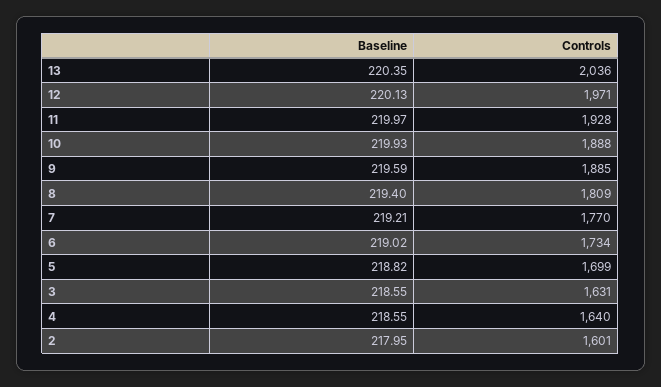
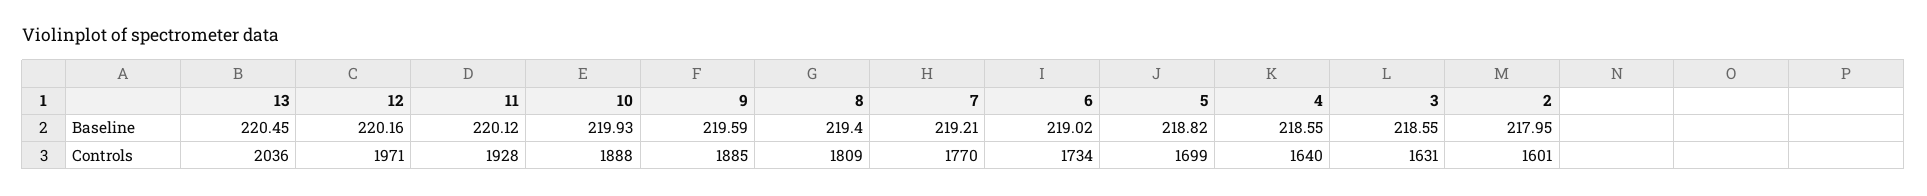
  {
    "Baseline": {
-     "13": 220.35,
+     "13": 220.45,
-     "12": 220.13,
+     "12": 220.16,
-     "11": 219.97,
+     "11": 220.12,
      "10": 219.93,
      "9": 219.59,
      "8": 219.4,
      "7": 219.21,
      "6": 219.02,
      "5": 218.82,
      "3": 218.55,
      "4": 218.55,
      "2": 217.95
    },
    "Controls": {
      "13": 2036,
      "12": 1971,
      "11": 1928,
      "10": 1888,
      "9": 1885,
      "8": 1809,
      "7": 1770,
      "6": 1734,
      "5": 1699,
      "3": 1631,
      "4": 1640,
      "2": 1601
    }
  }

